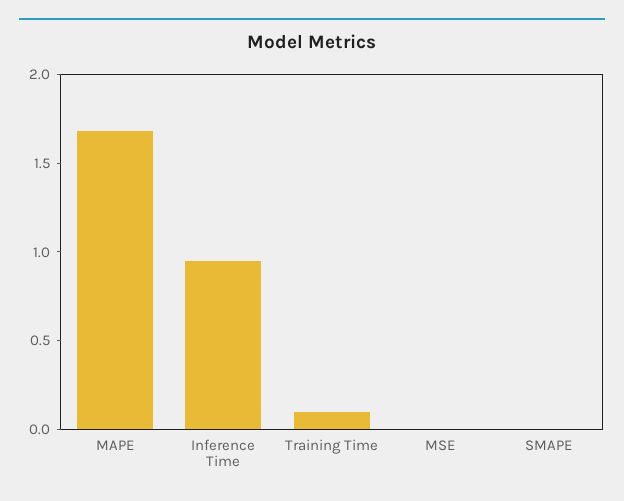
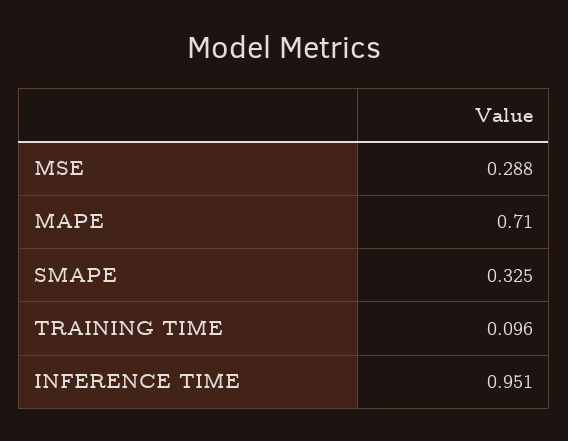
  {
-   "MAPE": 1.7,
+   "MAPE": 0.71,
    "Inference Time": 0.951,
    "Training Time": 0.096,
-   "MSE": 0,
+   "MSE": 0.288,
-   "SMAPE": 0
+   "SMAPE": 0.325
  }

